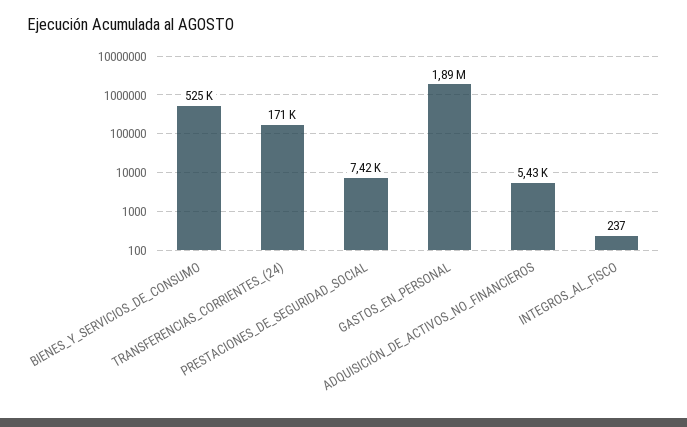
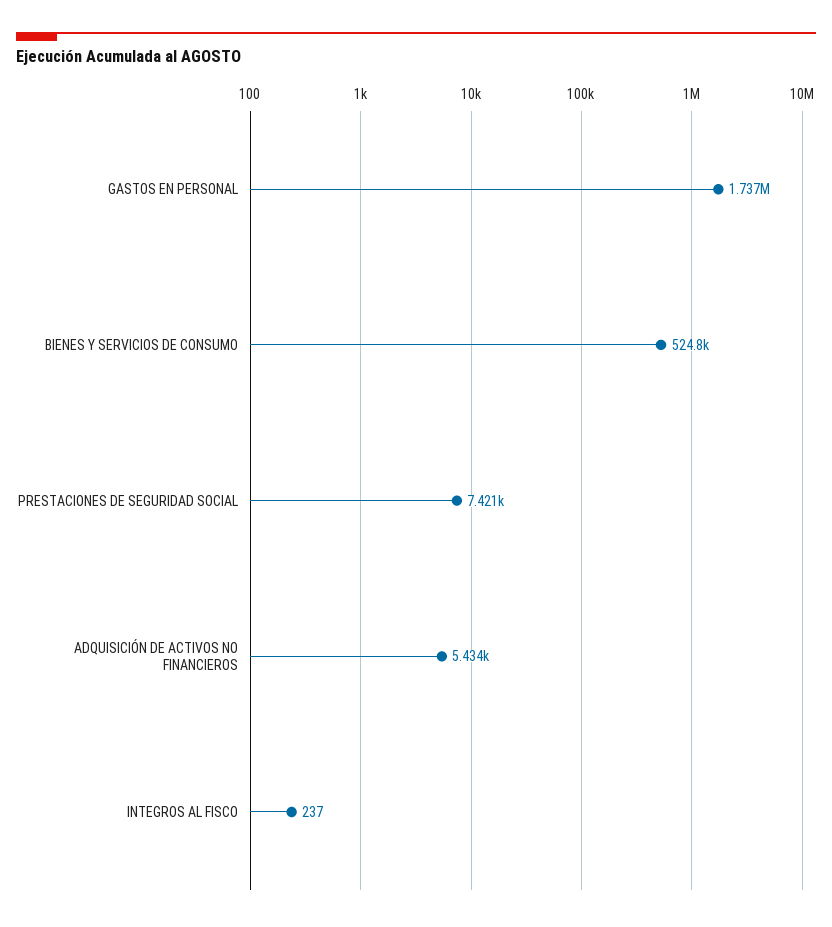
  {
    "BIENES_Y_SERVICIOS_DE_CONSUMO": 524800,
-   "TRANSFERENCIAS_CORRIENTES_(24)": 171000,
    "PRESTACIONES_DE_SEGURIDAD_SOCIAL": 7421,
-   "GASTOS_EN_PERSONAL": 1890000,
+   "GASTOS_EN_PERSONAL": 1737000,
    "ADQUISICIÓN_DE_ACTIVOS_NO_FINANCIEROS": 5434,
    "INTEGROS_AL_FISCO": 237
  }

